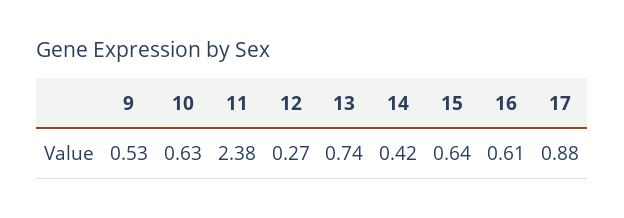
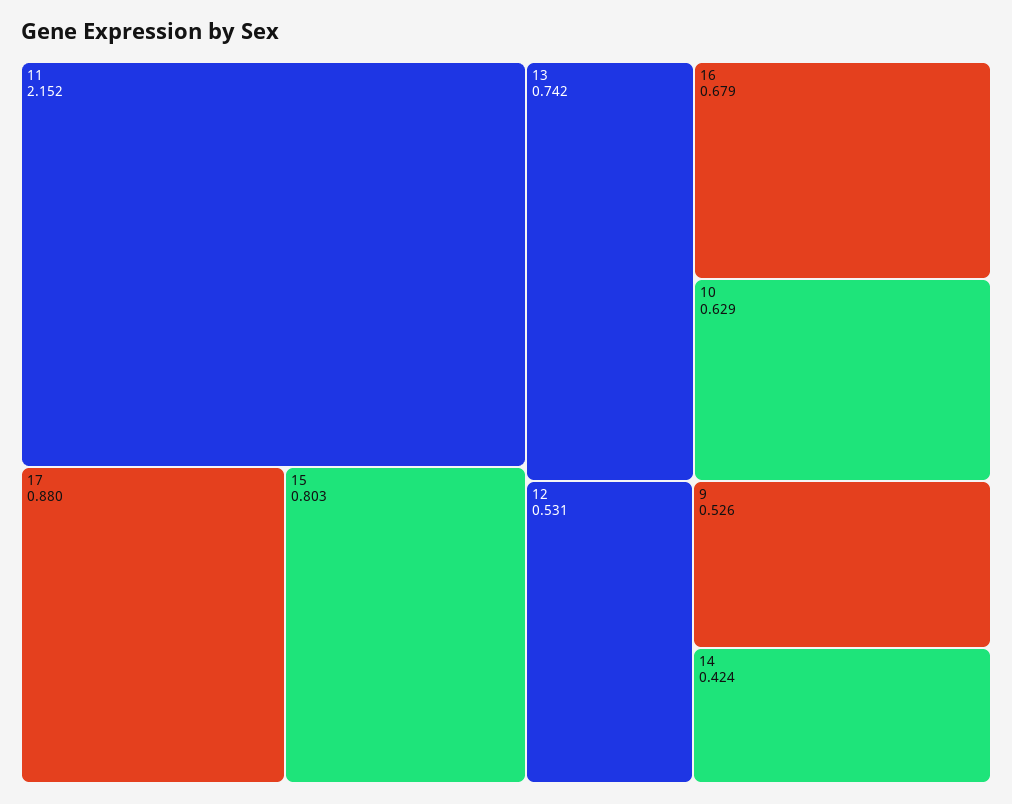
  {
    "9": 0.526,
    "10": 0.629,
-   "11": 2.38,
+   "11": 2.152,
-   "12": 0.27,
+   "12": 0.531,
    "13": 0.742,
    "14": 0.424,
-   "15": 0.64,
+   "15": 0.803,
-   "16": 0.61,
+   "16": 0.679,
    "17": 0.88
  }

